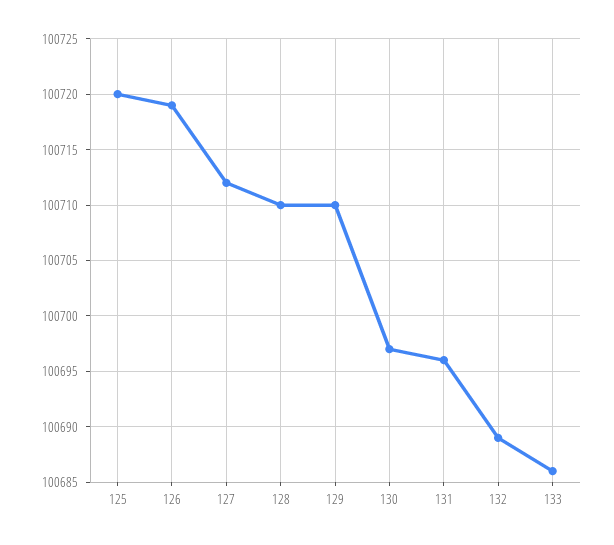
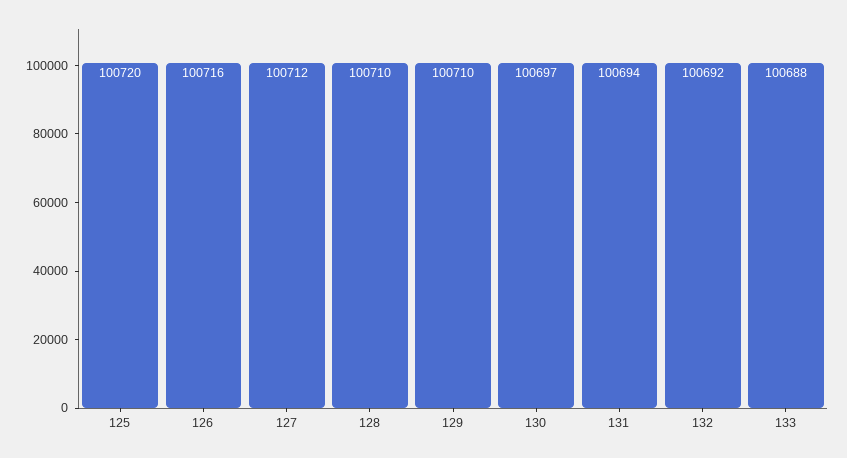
  {
    "125": 100720,
-   "126": 100719,
+   "126": 100716,
    "127": 100712,
    "128": 100710,
    "129": 100710,
    "130": 100697,
-   "131": 100696,
+   "131": 100694,
-   "132": 100689,
+   "132": 100692,
-   "133": 100686
+   "133": 100688
  }

